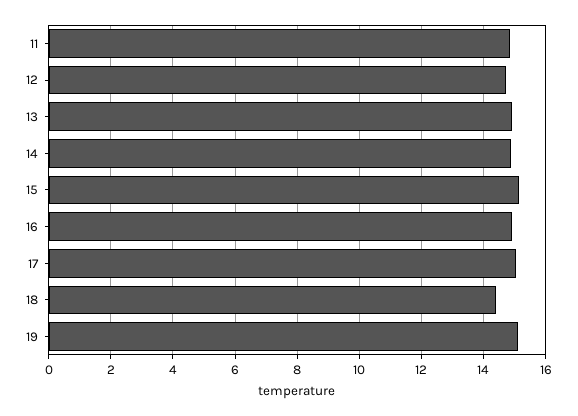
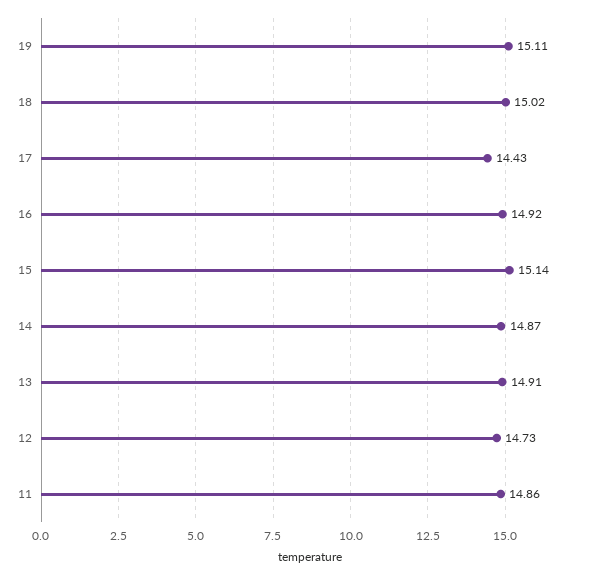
  {
    "11": 14.86,
    "12": 14.73,
    "13": 14.91,
    "14": 14.87,
    "15": 15.14,
    "16": 14.92,
-   "17": 15,
+   "17": 14.43,
-   "18": 14.4,
+   "18": 15.02,
    "19": 15.11
  }

